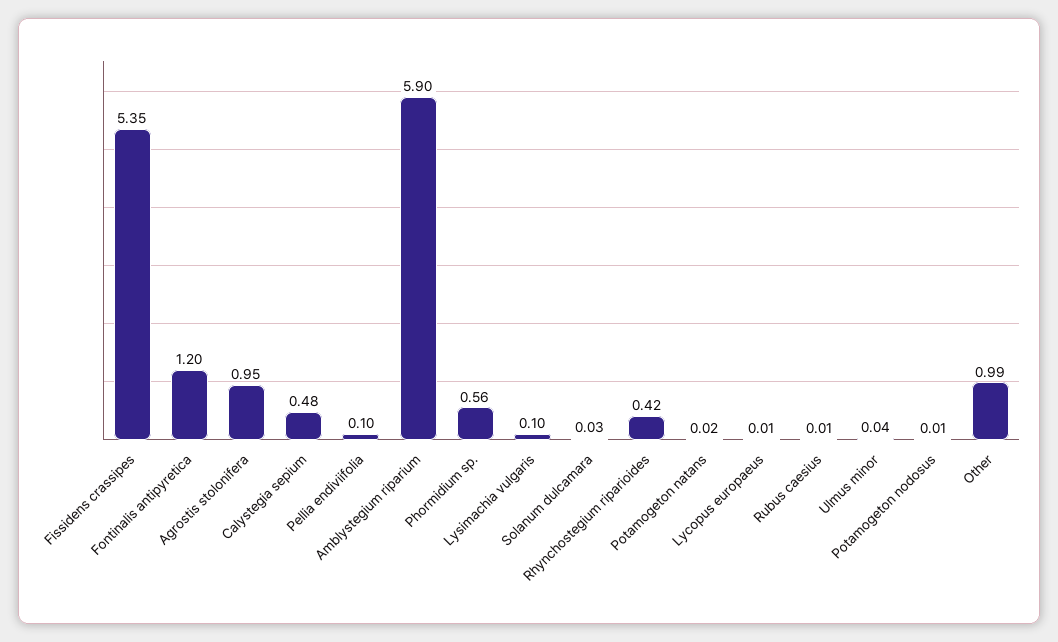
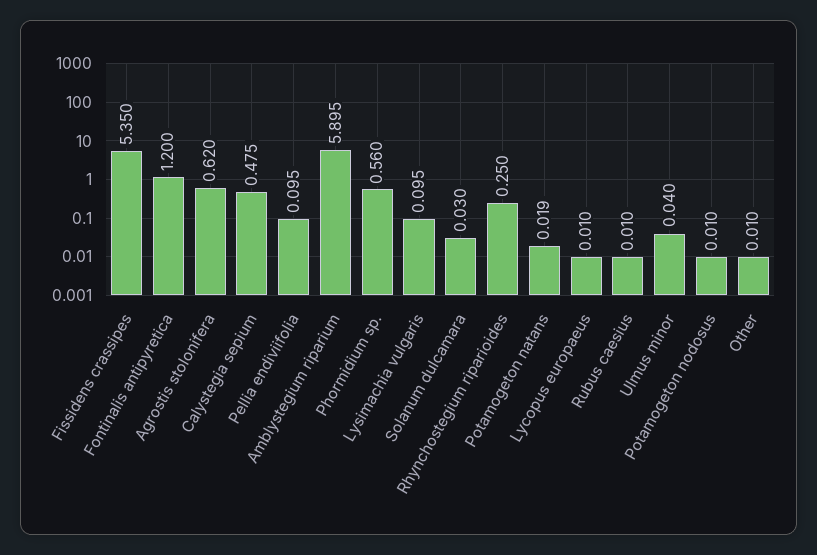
  {
    "Fissidens crassipes": 5.35,
    "Fontinalis antipyretica": 1.2,
-   "Agrostis stolonifera": 0.95,
+   "Agrostis stolonifera": 0.62,
    "Calystegia sepium": 0.475,
    "Pellia endiviifolia": 0.095,
    "Amblystegium riparium": 5.895,
    "Phormidium sp.": 0.56,
    "Lysimachia vulgaris": 0.095,
    "Solanum dulcamara": 0.03,
-   "Rhynchostegium riparioides": 0.42,
+   "Rhynchostegium riparioides": 0.25,
    "Potamogeton natans": 0.019,
    "Lycopus europaeus": 0.01,
    "Rubus caesius": 0.01,
    "Ulmus minor": 0.04,
    "Potamogeton nodosus": 0.01,
-   "Other": 0.99
+   "Other": 0.01
  }

